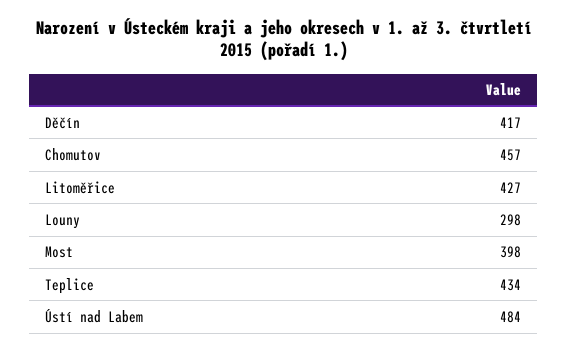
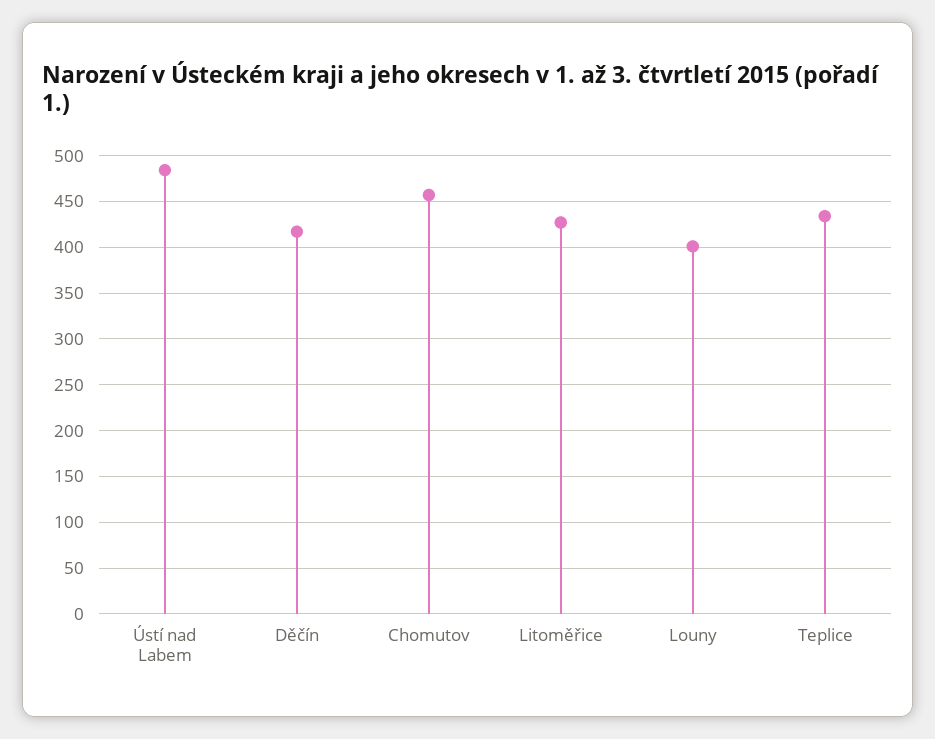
  {
    "Děčín": 417,
    "Chomutov": 457,
    "Litoměřice": 427,
-   "Louny": 298,
+   "Louny": 400,
-   "Most": 398,
    "Teplice": 434,
    "Ústí nad Labem": 484
  }

